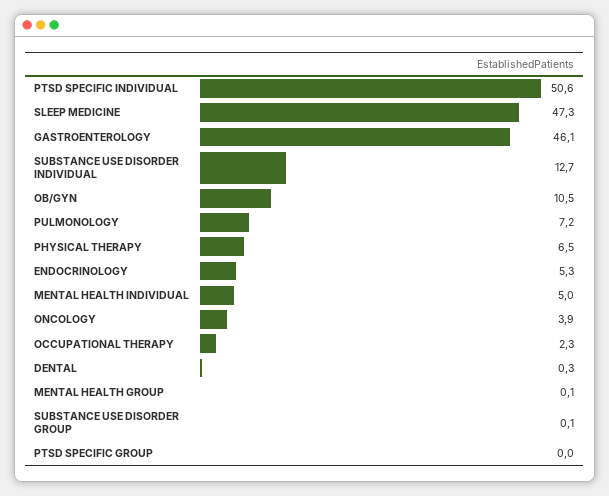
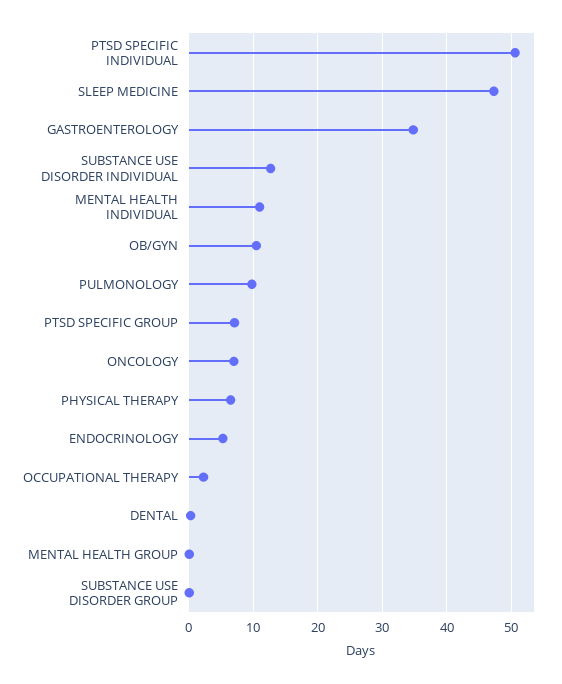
  {
    "PTSD SPECIFIC INDIVIDUAL": 50.6,
    "SLEEP MEDICINE": 47.3,
-   "GASTROENTEROLOGY": 46.1,
+   "GASTROENTEROLOGY": 35,
    "SUBSTANCE USE DISORDER INDIVIDUAL": 12.7,
    "OB/GYN": 10.5,
-   "PULMONOLOGY": 7.2,
+   "PULMONOLOGY": 10,
    "PHYSICAL THERAPY": 6.5,
    "ENDOCRINOLOGY": 5.3,
-   "MENTAL HEALTH INDIVIDUAL": 5,
+   "MENTAL HEALTH INDIVIDUAL": 11,
-   "ONCOLOGY": 3.9,
+   "ONCOLOGY": 7,
    "OCCUPATIONAL THERAPY": 2.3,
    "DENTAL": 0.3,
    "MENTAL HEALTH GROUP": 0.1,
    "SUBSTANCE USE DISORDER GROUP": 0.1,
-   "PTSD SPECIFIC GROUP": 0
+   "PTSD SPECIFIC GROUP": 7
  }

